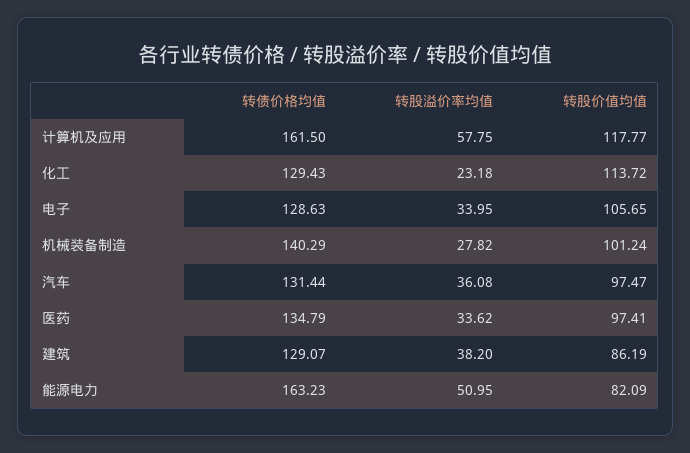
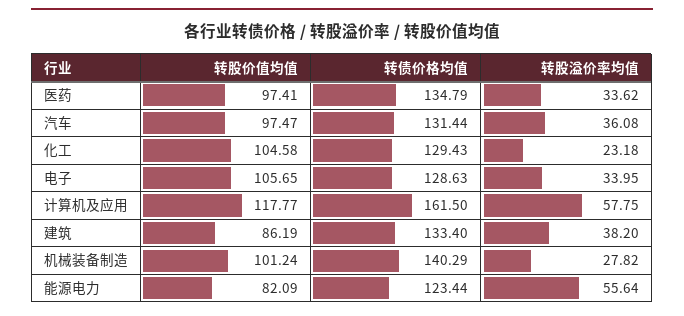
  {
    "转债价格均值": {
      "计算机及应用": 161.5,
      "化工": 129.43,
      "电子": 128.63,
      "机械装备制造": 140.29,
      "汽车": 131.44,
      "医药": 134.79,
-     "建筑": 129.07,
+     "建筑": 133.4,
-     "能源电力": 163.23
+     "能源电力": 123.44
    },
    "转股溢价率均值": {
      "计算机及应用": 57.75,
      "化工": 23.18,
      "电子": 33.95,
      "机械装备制造": 27.82,
      "汽车": 36.08,
      "医药": 33.62,
      "建筑": 38.2,
-     "能源电力": 50.95
+     "能源电力": 55.64
    },
    "转股价值均值": {
      "计算机及应用": 117.77,
-     "化工": 113.72,
+     "化工": 104.58,
      "电子": 105.65,
      "机械装备制造": 101.24,
      "汽车": 97.47,
      "医药": 97.41,
      "建筑": 86.19,
      "能源电力": 82.09
    }
  }

